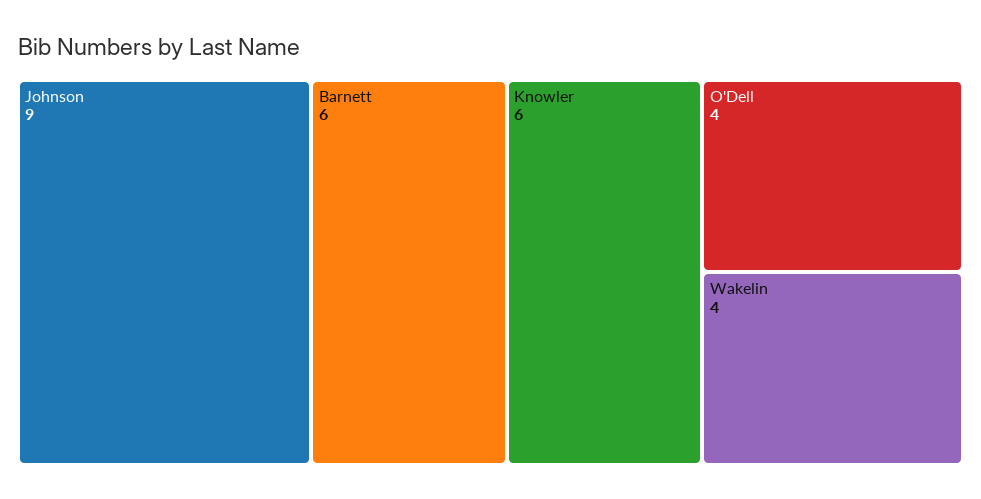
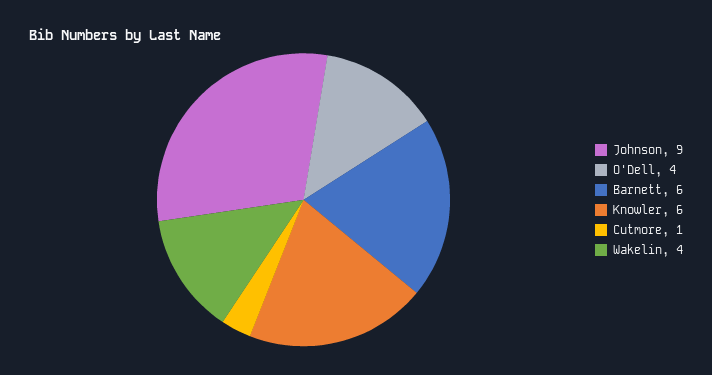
  {
    "Johnson": 9,
    "Barnett": 6,
    "Knowler": 6,
    "O'Dell": 4,
-   "Wakelin": 4
+   "Wakelin": 4,
+   "Cutmore": 1
  }

